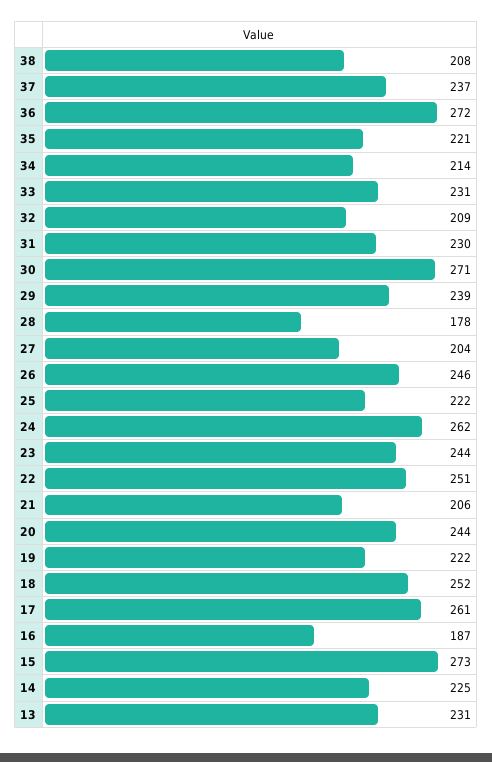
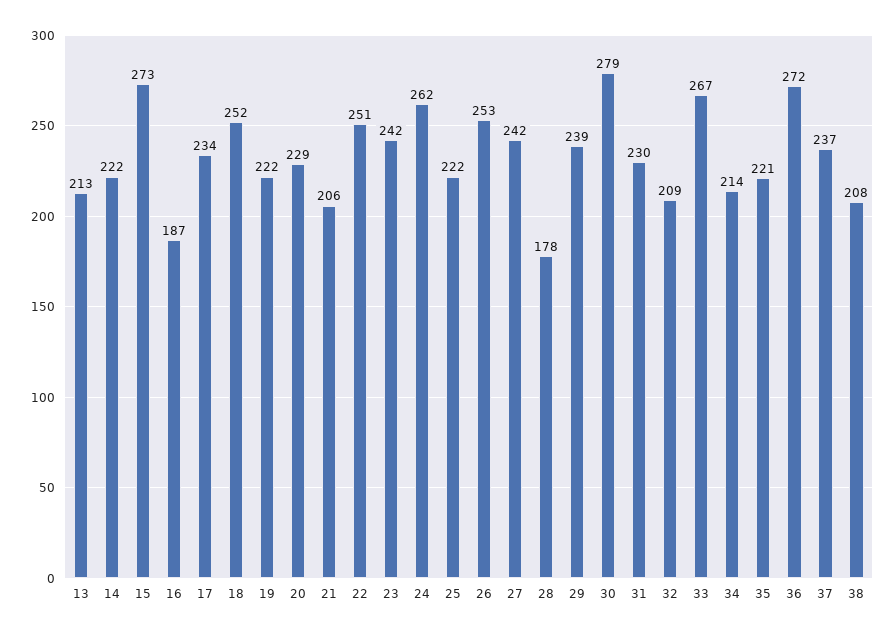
  {
    "38": 208,
    "37": 237,
    "36": 272,
    "35": 221,
    "34": 214,
-   "33": 231,
+   "33": 267,
    "32": 209,
    "31": 230,
-   "30": 271,
+   "30": 279,
    "29": 239,
    "28": 178,
-   "27": 204,
+   "27": 242,
-   "26": 246,
+   "26": 253,
    "25": 222,
    "24": 262,
-   "23": 244,
+   "23": 242,
    "22": 251,
    "21": 206,
-   "20": 244,
+   "20": 229,
    "19": 222,
    "18": 252,
-   "17": 261,
+   "17": 234,
    "16": 187,
    "15": 273,
-   "14": 225,
+   "14": 222,
-   "13": 231
+   "13": 213
  }

